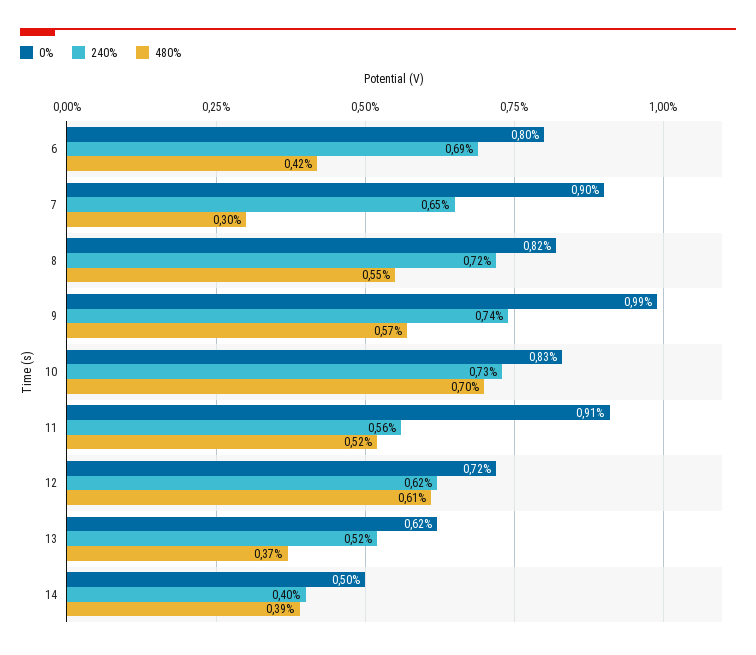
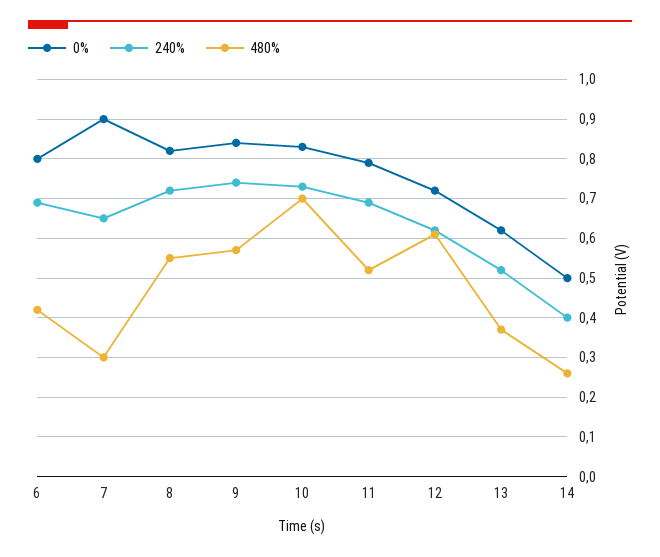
  {
    "0%": {
      "6": 0.8,
      "7": 0.9,
      "8": 0.82,
-     "9": 0.99,
+     "9": 0.85,
      "10": 0.83,
-     "11": 0.91,
+     "11": 0.8,
      "12": 0.72,
      "13": 0.62,
      "14": 0.5
    },
    "240%": {
      "6": 0.69,
      "7": 0.65,
      "8": 0.72,
      "9": 0.74,
      "10": 0.73,
-     "11": 0.56,
+     "11": 0.7,
      "12": 0.62,
      "13": 0.52,
      "14": 0.4
    },
    "480%": {
      "6": 0.42,
      "7": 0.3,
      "8": 0.55,
      "9": 0.57,
      "10": 0.7,
      "11": 0.52,
      "12": 0.61,
      "13": 0.37,
-     "14": 0.39
+     "14": 0.25
    }
  }

